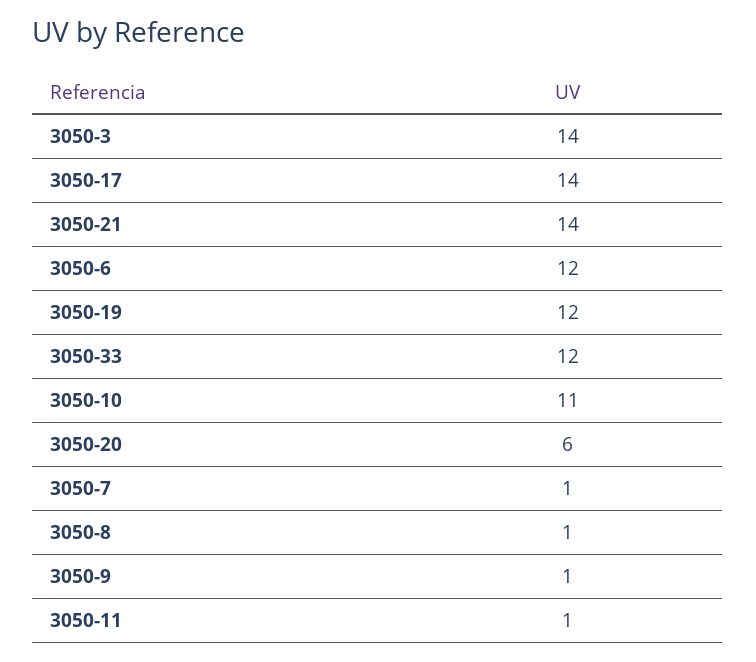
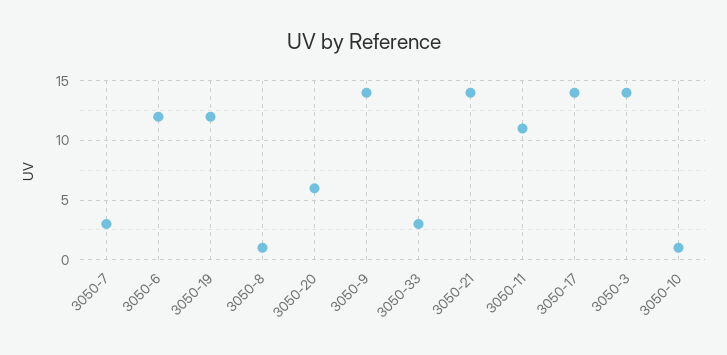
  {
    "3050-3": 14,
    "3050-17": 14,
    "3050-21": 14,
    "3050-6": 12,
    "3050-19": 12,
-   "3050-33": 12,
+   "3050-33": 3,
-   "3050-10": 11,
+   "3050-10": 1,
    "3050-20": 6,
-   "3050-7": 1,
+   "3050-7": 3,
    "3050-8": 1,
-   "3050-9": 1,
+   "3050-9": 14,
-   "3050-11": 1
+   "3050-11": 11
  }

